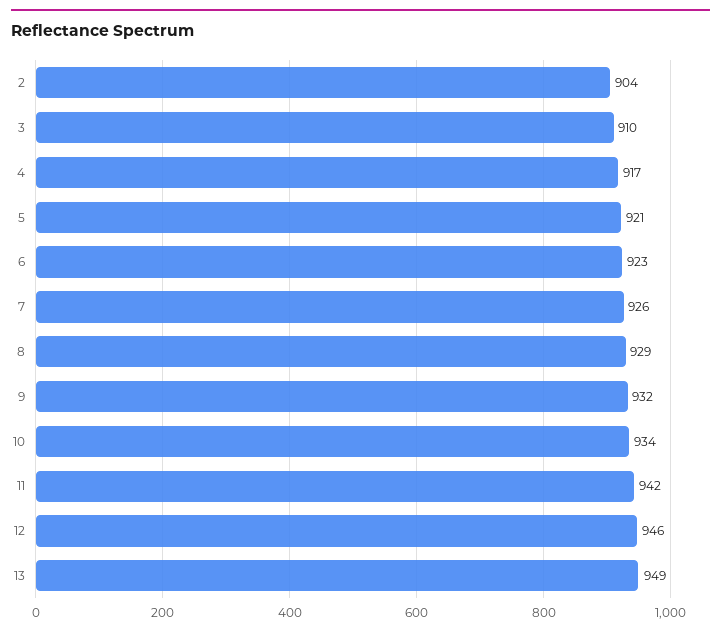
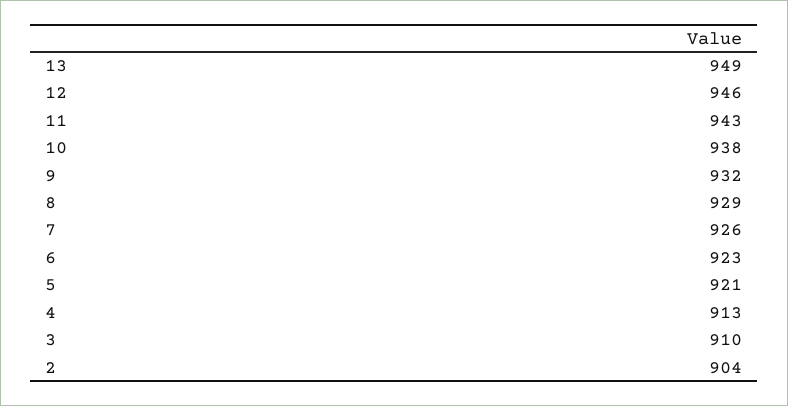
  {
    "2": 904,
    "3": 910,
-   "4": 917,
+   "4": 913,
    "5": 921,
    "6": 923,
    "7": 926,
    "8": 929,
    "9": 932,
-   "10": 934,
+   "10": 938,
-   "11": 942,
+   "11": 943,
    "12": 946,
    "13": 949
  }

